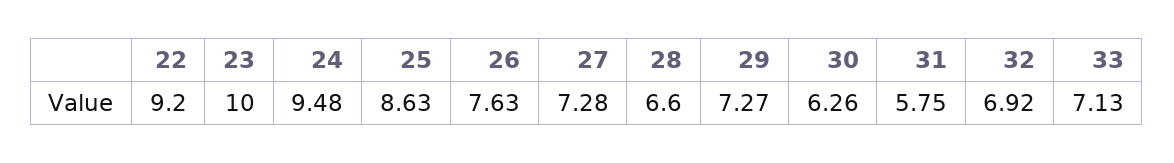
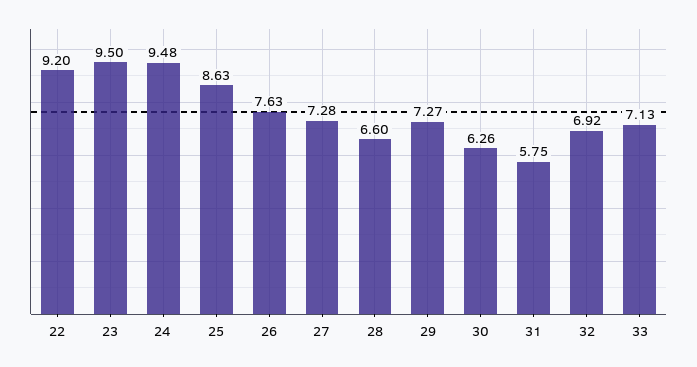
  {
    "22": 9.2,
-   "23": 10,
+   "23": 9.5,
    "24": 9.48,
    "25": 8.63,
    "26": 7.63,
    "27": 7.28,
    "28": 6.6,
    "29": 7.27,
    "30": 6.26,
    "31": 5.75,
    "32": 6.92,
    "33": 7.13
  }

